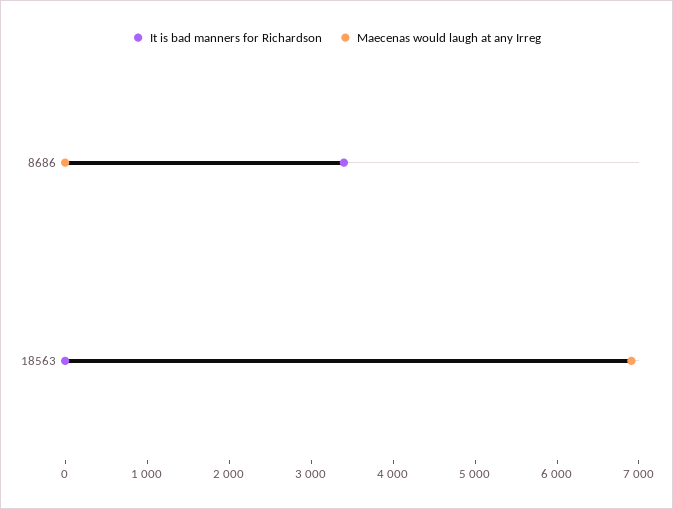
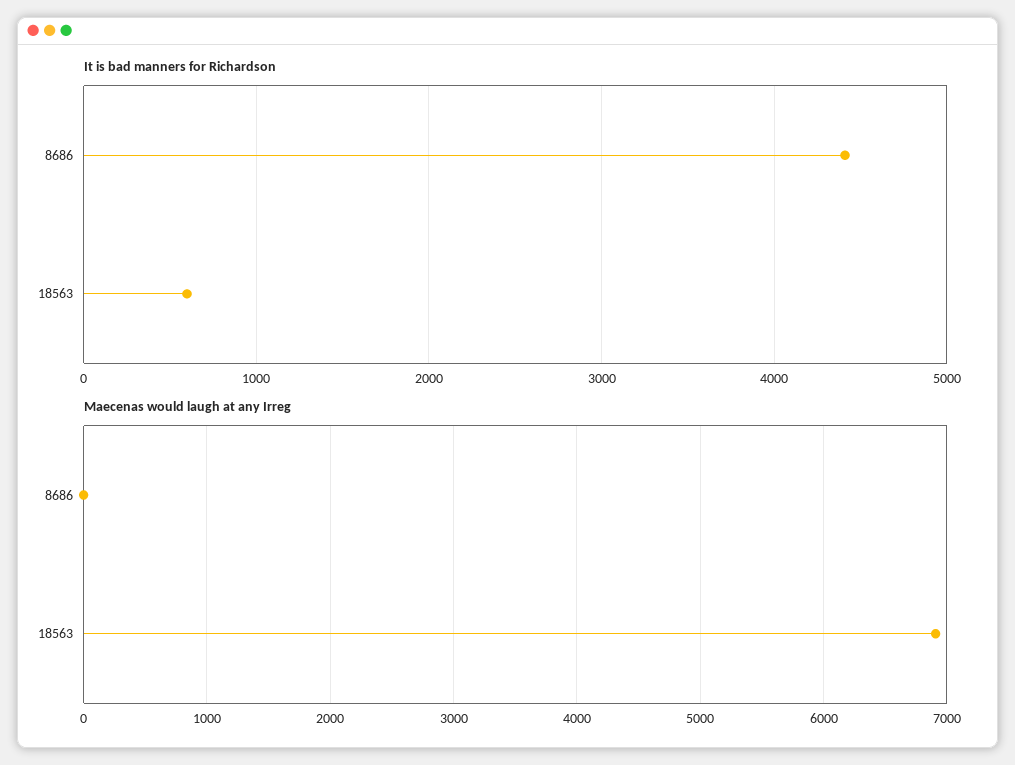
  {
    "It is bad manners for Richardson": {
-     "8686": 3400,
+     "8686": 4400,
-     "18563": 0
+     "18563": 600
    },
    "Maecenas would laugh at any Irreg": {
      "8686": 0,
      "18563": 6900
    }
  }

